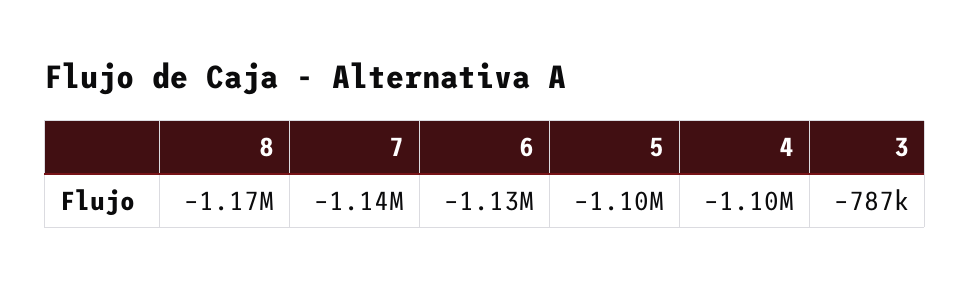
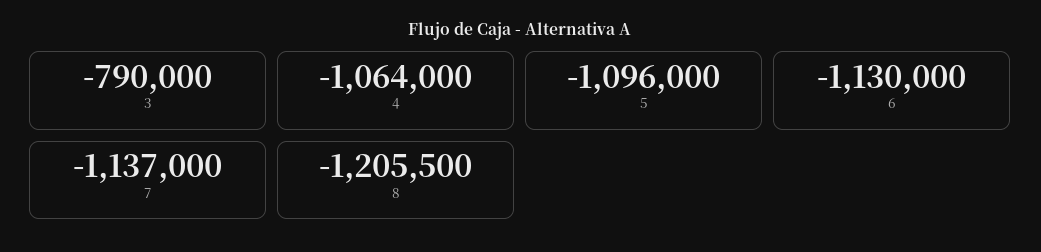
  {
-   "8": -1170000,
+   "8": -1205500,
    "7": -1137000,
    "6": -1130000,
    "5": -1096000,
-   "4": -1100000,
+   "4": -1064000,
-   "3": -787000
+   "3": -790000
  }

